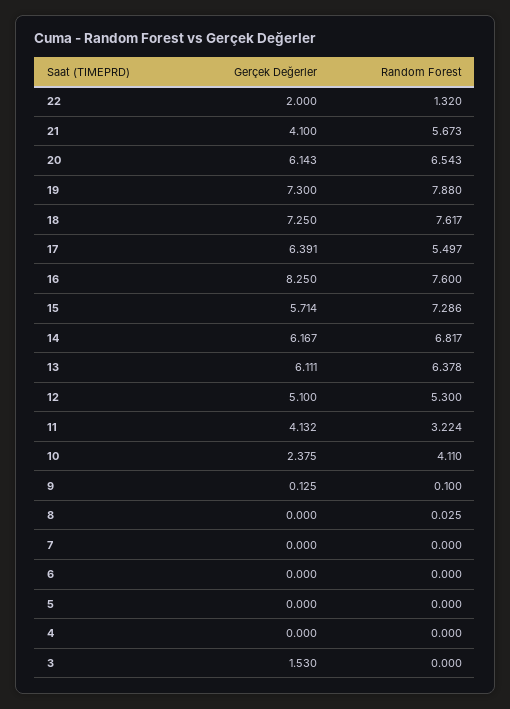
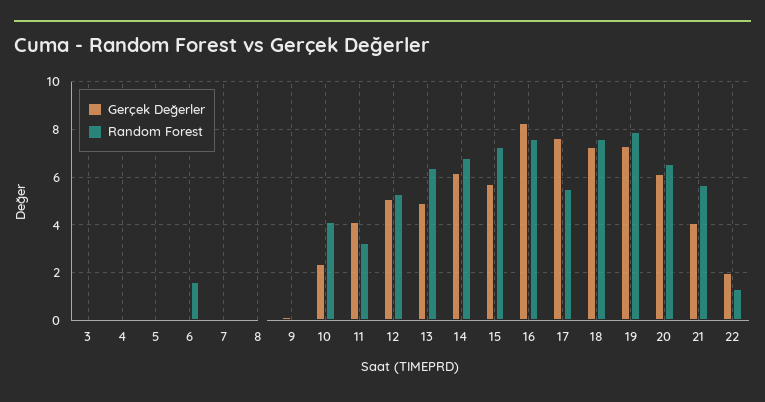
  {
    "Gerçek Değerler": {
      "22": 2,
      "21": 4.1,
      "20": 6.143,
      "19": 7.3,
      "18": 7.25,
-     "17": 6.391,
+     "17": 7.5,
      "16": 8.25,
      "15": 5.714,
      "14": 6.167,
-     "13": 6.111,
+     "13": 5,
      "12": 5.1,
      "11": 4.132,
      "10": 2.375,
      "9": 0.125,
      "8": 0,
      "7": 0,
      "6": 0,
      "5": 0,
      "4": 0,
-     "3": 1.53
+     "3": 0
    },
    "Random Forest": {
      "22": 1.32,
      "21": 5.673,
      "20": 6.543,
      "19": 7.88,
      "18": 7.617,
      "17": 5.497,
      "16": 7.6,
      "15": 7.286,
      "14": 6.817,
      "13": 6.378,
      "12": 5.3,
      "11": 3.224,
      "10": 4.11,
      "9": 0.1,
      "8": 0.025,
      "7": 0,
-     "6": 0,
+     "6": 1.5,
      "5": 0,
      "4": 0,
      "3": 0
    }
  }

